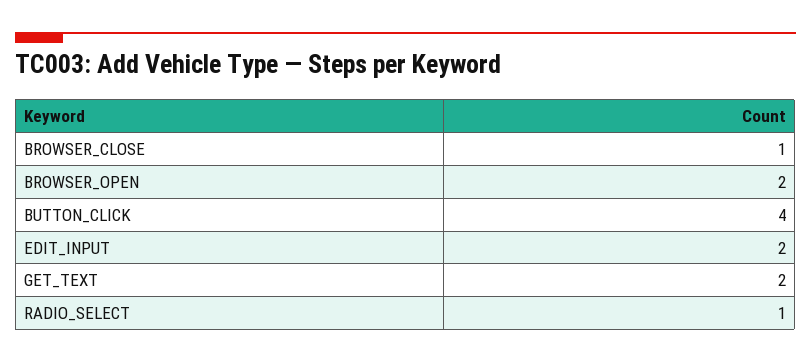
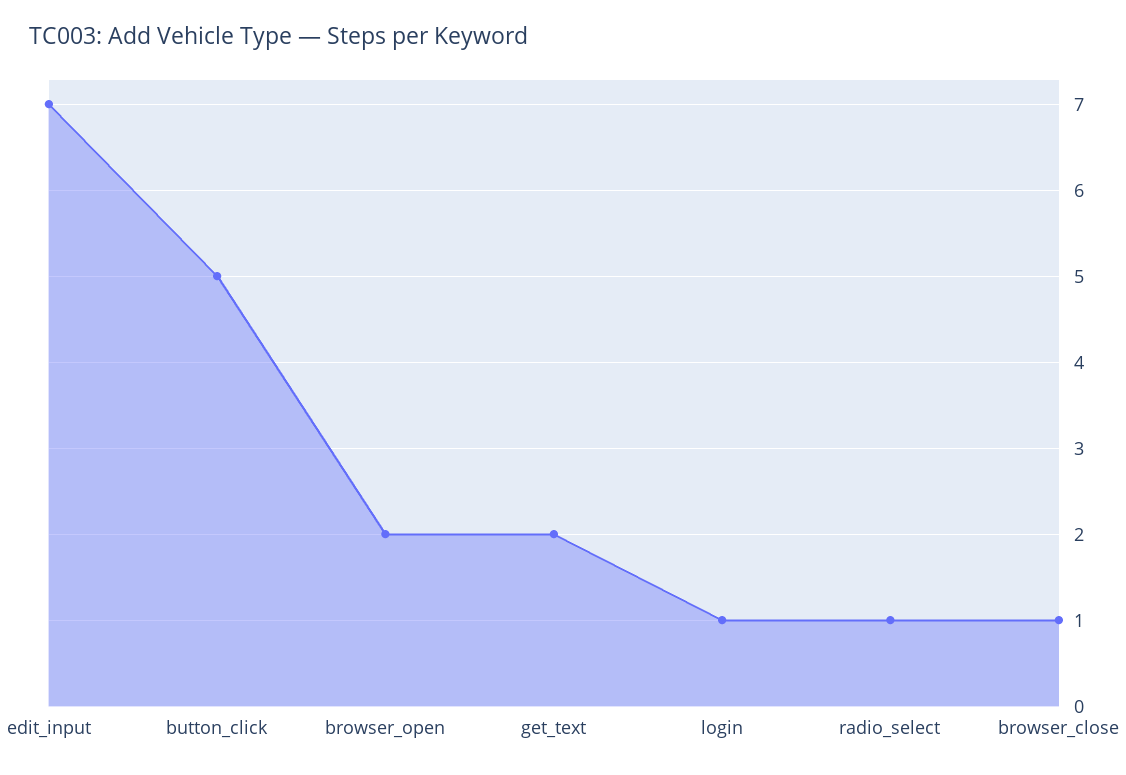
  {
    "BROWSER_CLOSE": 1,
    "BROWSER_OPEN": 2,
-   "BUTTON_CLICK": 4,
+   "BUTTON_CLICK": 5,
-   "EDIT_INPUT": 2,
+   "EDIT_INPUT": 7,
    "GET_TEXT": 2,
-   "RADIO_SELECT": 1
+   "RADIO_SELECT": 1,
+   "login": 1
  }

